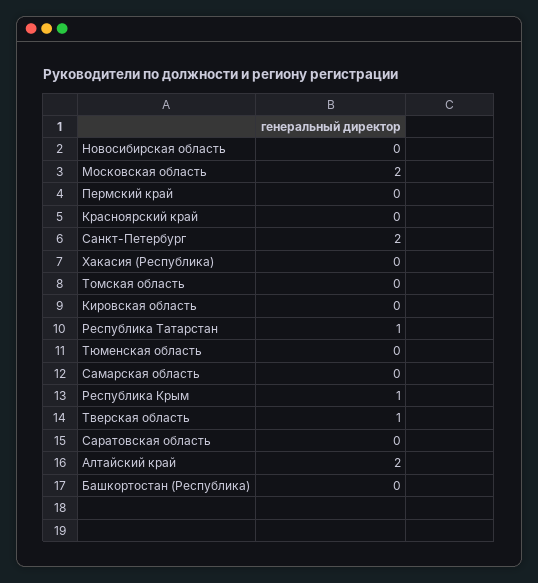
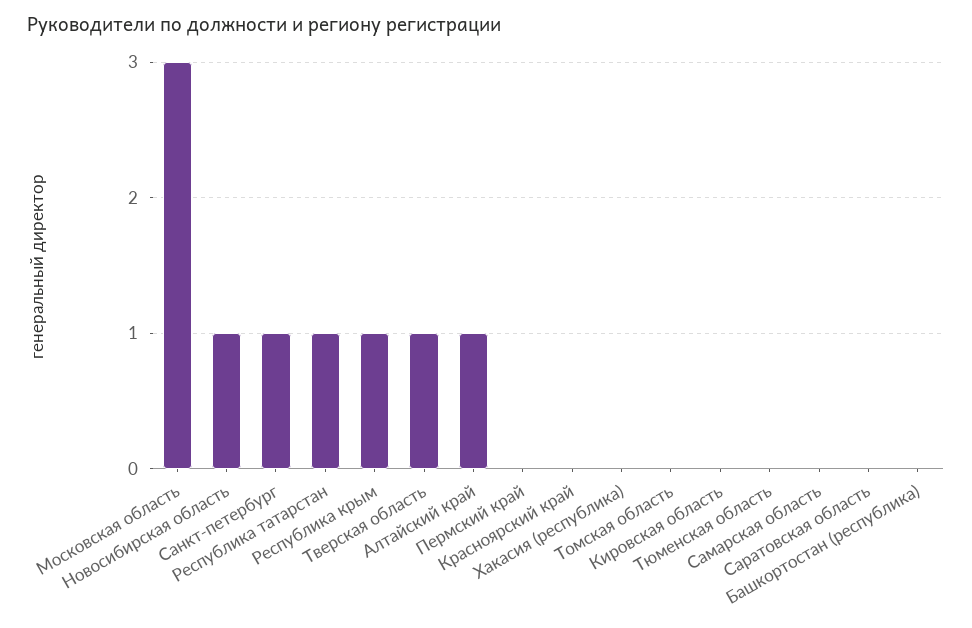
  {
-   "Новосибирская область": 0,
+   "Новосибирская область": 1,
-   "Московская область": 2,
+   "Московская область": 3,
    "Пермский край": 0,
    "Красноярский край": 0,
-   "Санкт-Петербург": 2,
+   "Санкт-Петербург": 1,
    "Хакасия (Республика)": 0,
    "Томская область": 0,
    "Кировская область": 0,
    "Республика Татарстан": 1,
    "Тюменская область": 0,
    "Самарская область": 0,
    "Республика Крым": 1,
    "Тверская область": 1,
    "Саратовская область": 0,
-   "Алтайский край": 2,
+   "Алтайский край": 1,
    "Башкортостан (Республика)": 0
  }

